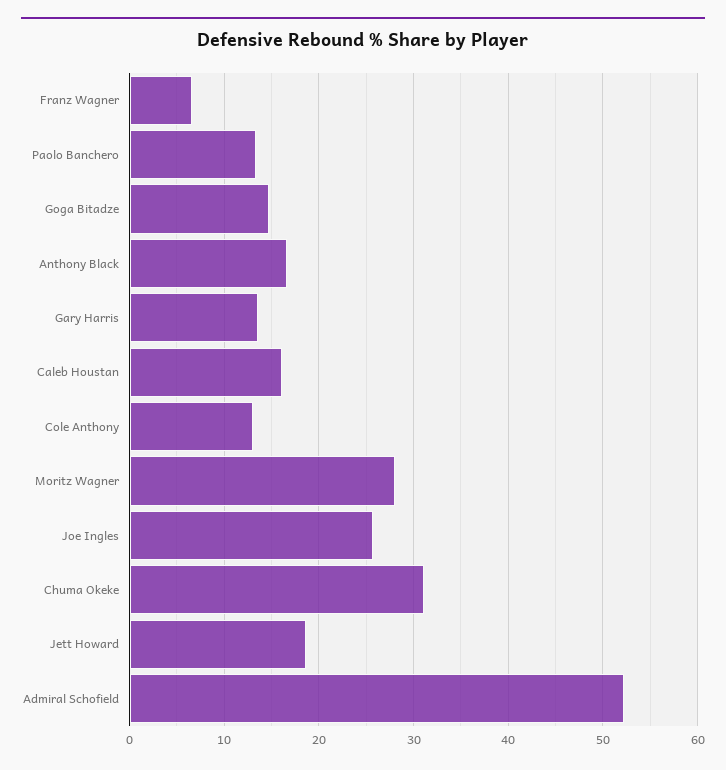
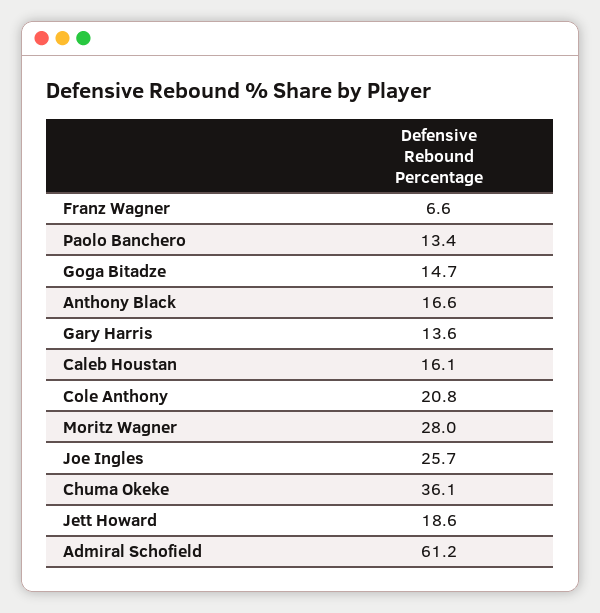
  {
    "Franz Wagner": 6.6,
    "Paolo Banchero": 13.4,
    "Goga Bitadze": 14.7,
    "Anthony Black": 16.6,
    "Gary Harris": 13.6,
    "Caleb Houstan": 16.1,
-   "Cole Anthony": 13,
+   "Cole Anthony": 20.8,
    "Moritz Wagner": 28,
    "Joe Ingles": 25.7,
-   "Chuma Okeke": 31,
+   "Chuma Okeke": 36.1,
    "Jett Howard": 18.6,
-   "Admiral Schofield": 52
+   "Admiral Schofield": 61.2
  }

